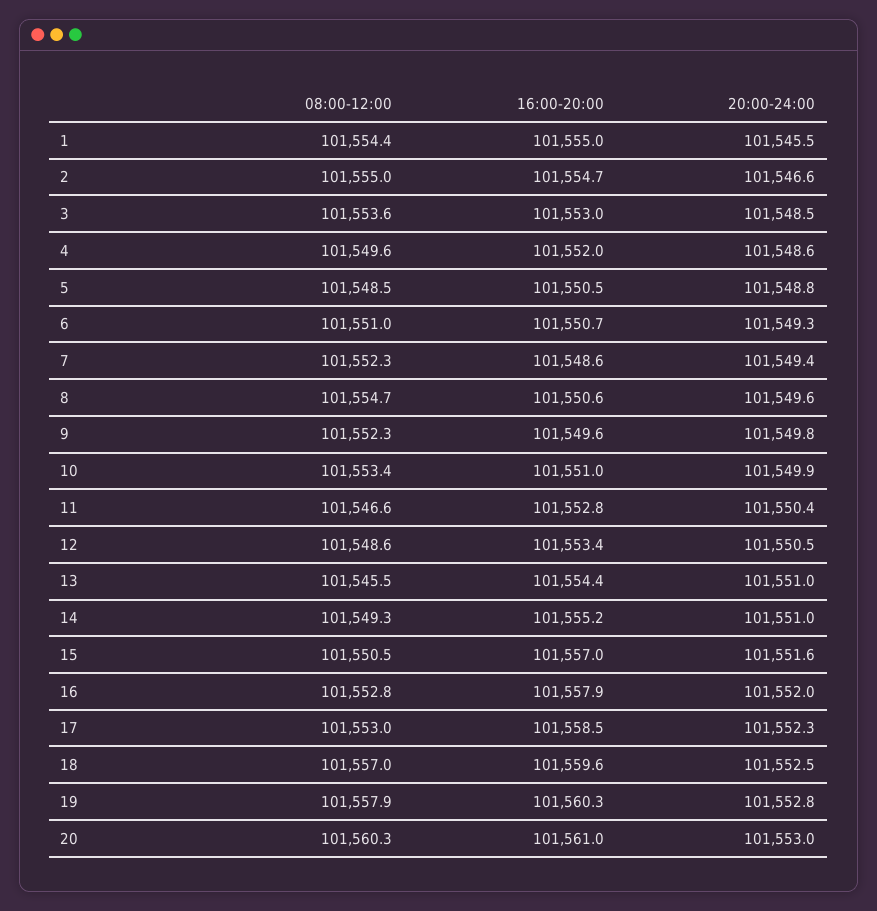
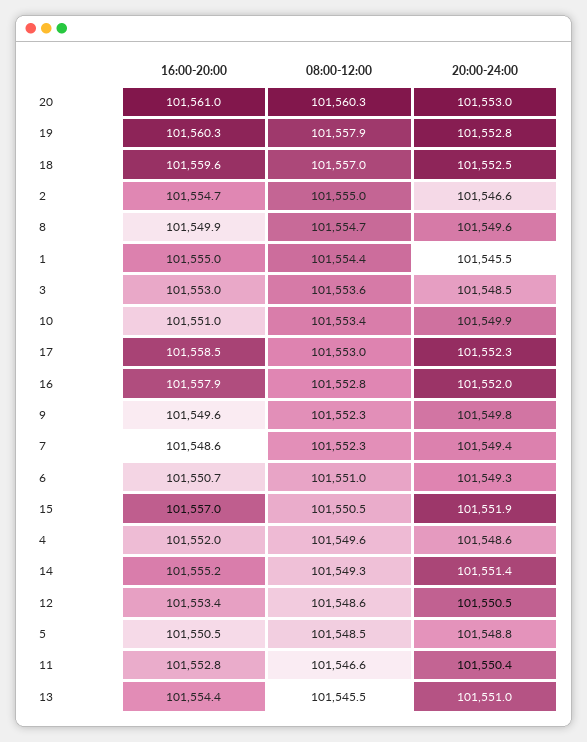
  {
    "08:00-12:00": {
      "1": 101554.4,
      "2": 101555,
      "3": 101553.6,
      "4": 101549.6,
      "5": 101548.5,
      "6": 101551,
      "7": 101552.3,
      "8": 101554.7,
      "9": 101552.3,
      "10": 101553.4,
      "11": 101546.6,
      "12": 101548.6,
      "13": 101545.5,
      "14": 101549.3,
      "15": 101550.5,
      "16": 101552.8,
      "17": 101553,
      "18": 101557,
      "19": 101557.9,
      "20": 101560.3
    },
    "16:00-20:00": {
      "1": 101555,
      "2": 101554.7,
      "3": 101553,
      "4": 101552,
      "5": 101550.5,
      "6": 101550.7,
      "7": 101548.6,
-     "8": 101550.6,
+     "8": 101549.9,
      "9": 101549.6,
      "10": 101551,
      "11": 101552.8,
      "12": 101553.4,
      "13": 101554.4,
      "14": 101555.2,
      "15": 101557,
      "16": 101557.9,
      "17": 101558.5,
      "18": 101559.6,
      "19": 101560.3,
      "20": 101561
    },
    "20:00-24:00": {
      "1": 101545.5,
      "2": 101546.6,
      "3": 101548.5,
      "4": 101548.6,
      "5": 101548.8,
      "6": 101549.3,
      "7": 101549.4,
      "8": 101549.6,
      "9": 101549.8,
      "10": 101549.9,
      "11": 101550.4,
      "12": 101550.5,
      "13": 101551,
-     "14": 101551,
+     "14": 101551.4,
-     "15": 101551.6,
+     "15": 101551.9,
      "16": 101552,
      "17": 101552.3,
      "18": 101552.5,
      "19": 101552.8,
      "20": 101553
    }
  }

